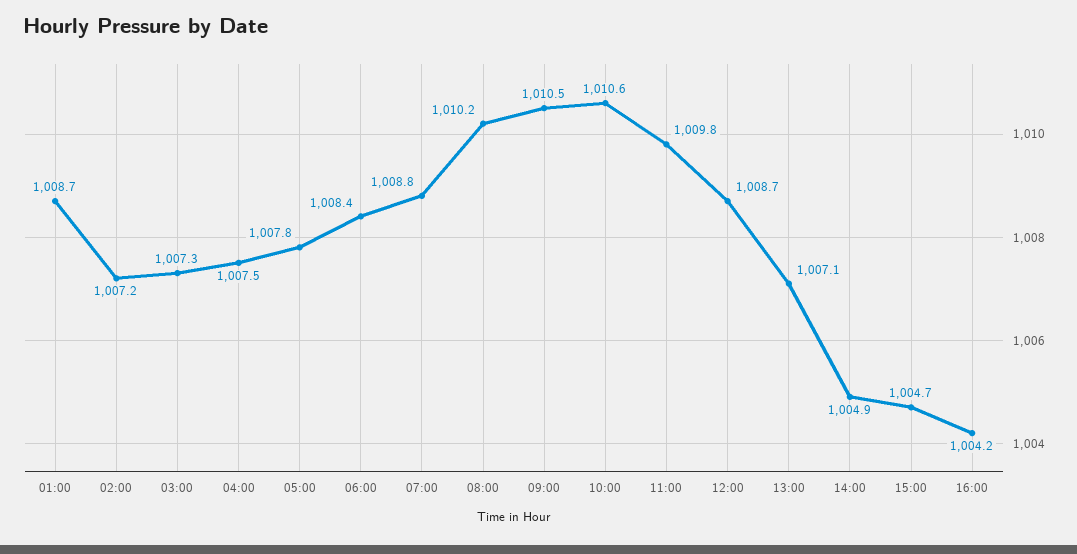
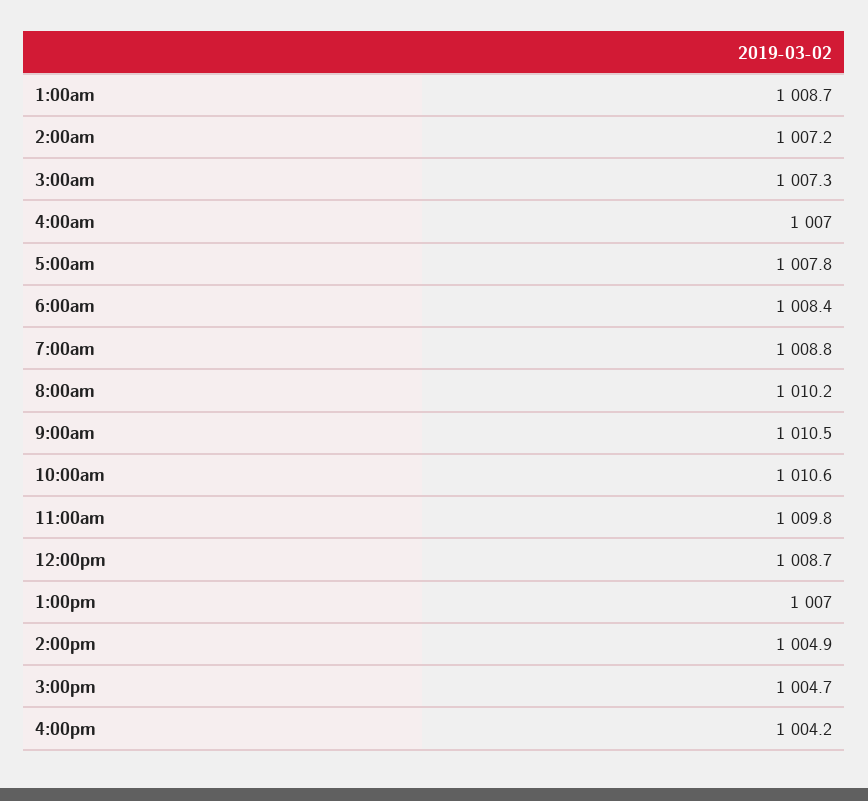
  {
    "01:00": 1008.7,
    "02:00": 1007.2,
    "03:00": 1007.3,
-   "04:00": 1007.5,
+   "04:00": 1007,
    "05:00": 1007.8,
    "06:00": 1008.4,
    "07:00": 1008.8,
    "08:00": 1010.2,
    "09:00": 1010.5,
    "10:00": 1010.6,
    "11:00": 1009.8,
    "12:00": 1008.7,
-   "13:00": 1007.1,
+   "13:00": 1007,
    "14:00": 1004.9,
    "15:00": 1004.7,
    "16:00": 1004.2
  }

